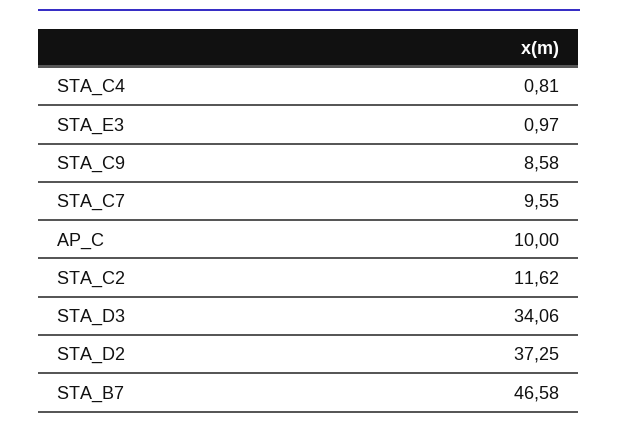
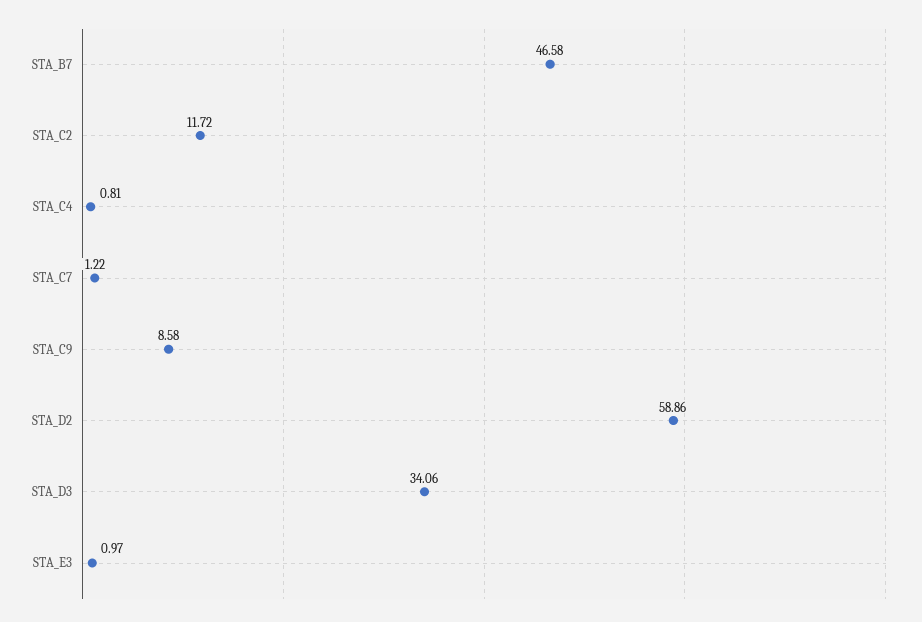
  {
    "STA_C4": 0.81,
    "STA_E3": 0.97,
    "STA_C9": 8.58,
-   "STA_C7": 9.55,
+   "STA_C7": 1.22,
-   "AP_C": 10,
-   "STA_C2": 11.62,
+   "STA_C2": 11.72,
    "STA_D3": 34.06,
-   "STA_D2": 37.25,
+   "STA_D2": 58.86,
    "STA_B7": 46.58
  }

